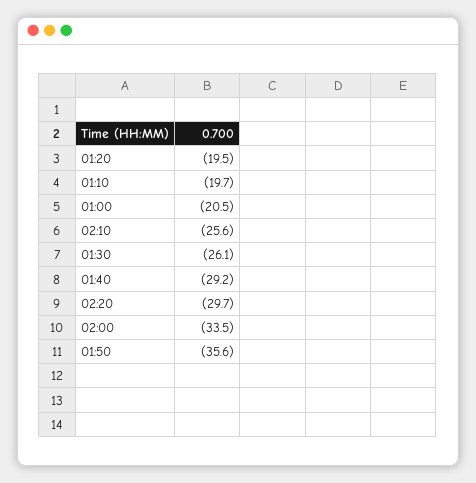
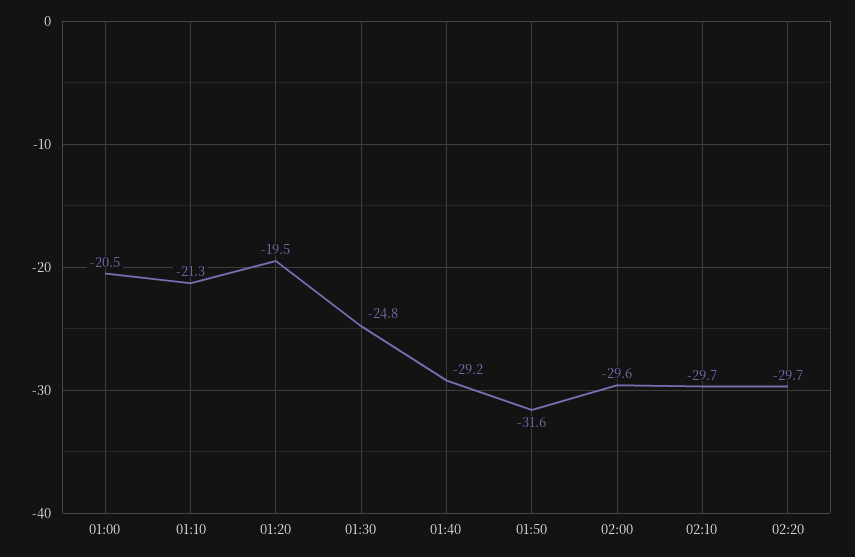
  {
    "01:20": -19.5,
-   "01:10": -19.7,
+   "01:10": -21.3,
    "01:00": -20.5,
-   "02:10": -25.6,
+   "02:10": -29.7,
-   "01:30": -26.1,
+   "01:30": -24.8,
    "01:40": -29.2,
    "02:20": -29.7,
-   "02:00": -33.5,
+   "02:00": -29.6,
-   "01:50": -35.6
+   "01:50": -31.6
  }

